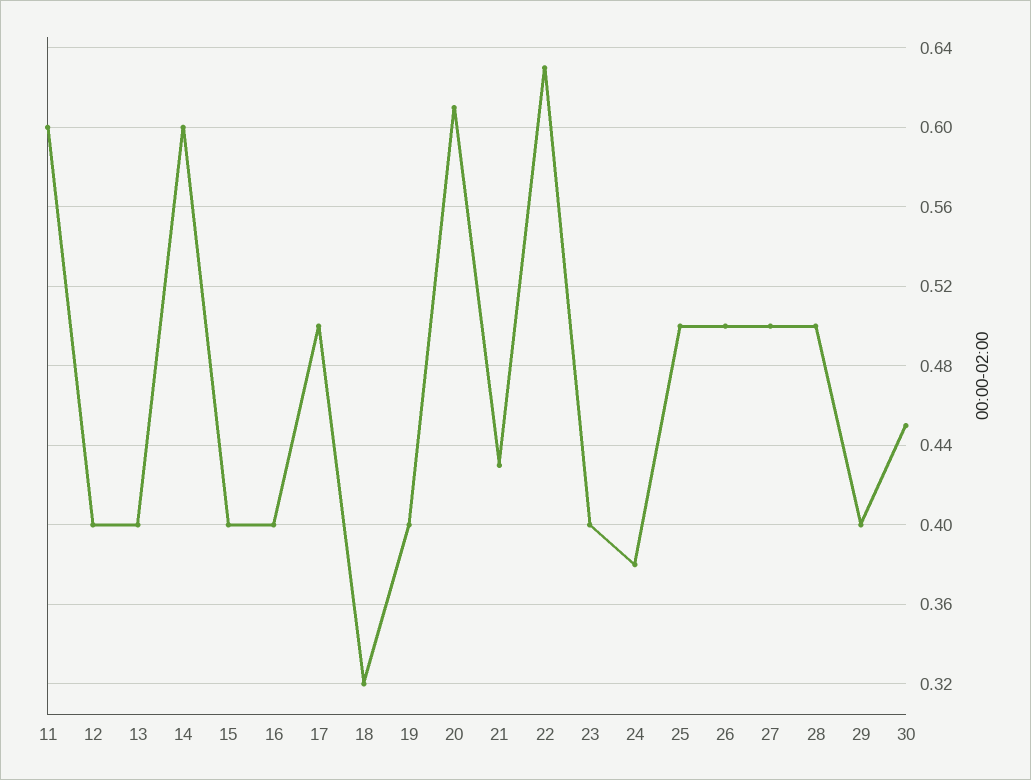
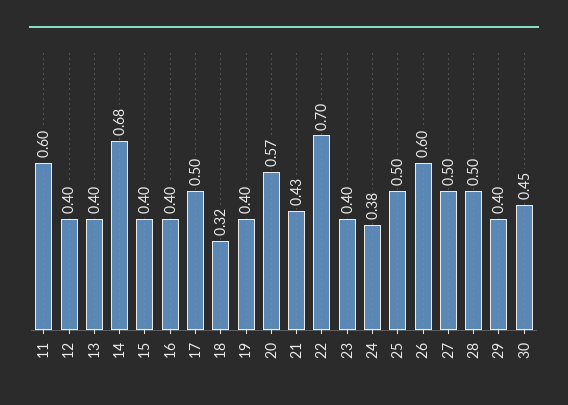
  {
    "11": 0.6,
    "12": 0.4,
    "13": 0.4,
-   "14": 0.6,
+   "14": 0.68,
    "15": 0.4,
    "16": 0.4,
    "17": 0.5,
    "18": 0.32,
    "19": 0.4,
-   "20": 0.61,
+   "20": 0.57,
    "21": 0.43,
-   "22": 0.63,
+   "22": 0.7,
    "23": 0.4,
    "24": 0.38,
    "25": 0.5,
-   "26": 0.5,
+   "26": 0.6,
    "27": 0.5,
    "28": 0.5,
    "29": 0.4,
    "30": 0.45
  }

